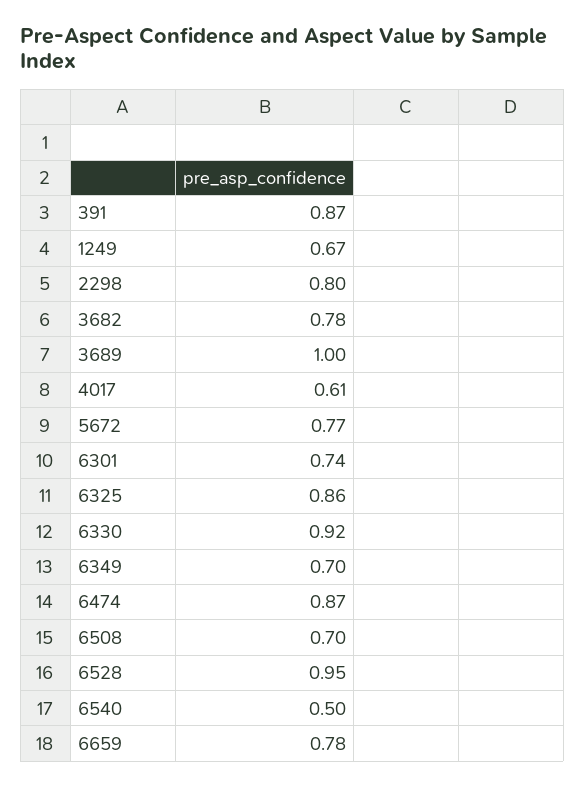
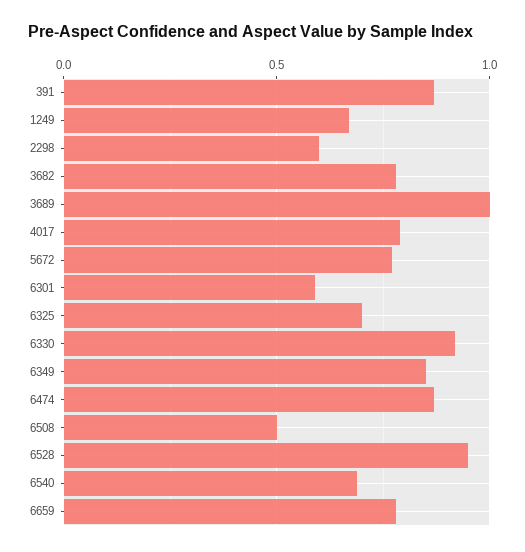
  {
    "391": 0.87,
    "1249": 0.67,
-   "2298": 0.8,
+   "2298": 0.6,
    "3682": 0.78,
    "3689": 1,
-   "4017": 0.61,
+   "4017": 0.8,
    "5672": 0.77,
-   "6301": 0.74,
+   "6301": 0.6,
-   "6325": 0.86,
+   "6325": 0.7,
    "6330": 0.92,
-   "6349": 0.7,
+   "6349": 0.85,
    "6474": 0.87,
-   "6508": 0.7,
+   "6508": 0.5,
    "6528": 0.95,
-   "6540": 0.5,
+   "6540": 0.7,
    "6659": 0.78
  }

